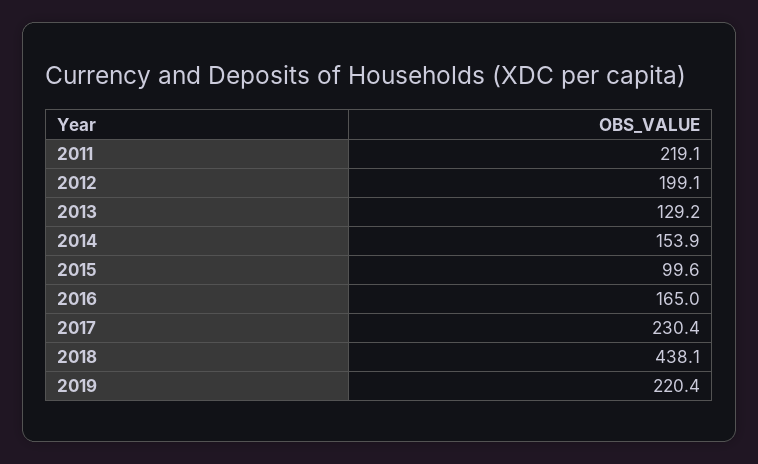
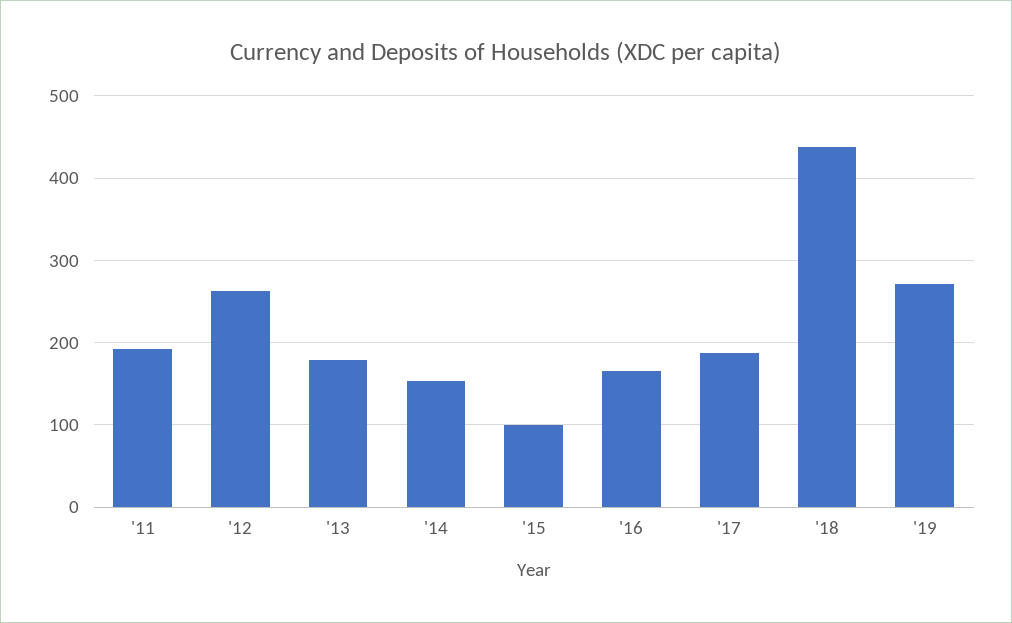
  {
-   "2011": 219.1,
+   "2011": 190,
-   "2012": 199.1,
+   "2012": 260,
-   "2013": 129.2,
+   "2013": 180,
    "2014": 153.9,
    "2015": 99.6,
    "2016": 165,
-   "2017": 230.4,
+   "2017": 190,
    "2018": 438.1,
-   "2019": 220.4
+   "2019": 270
  }

